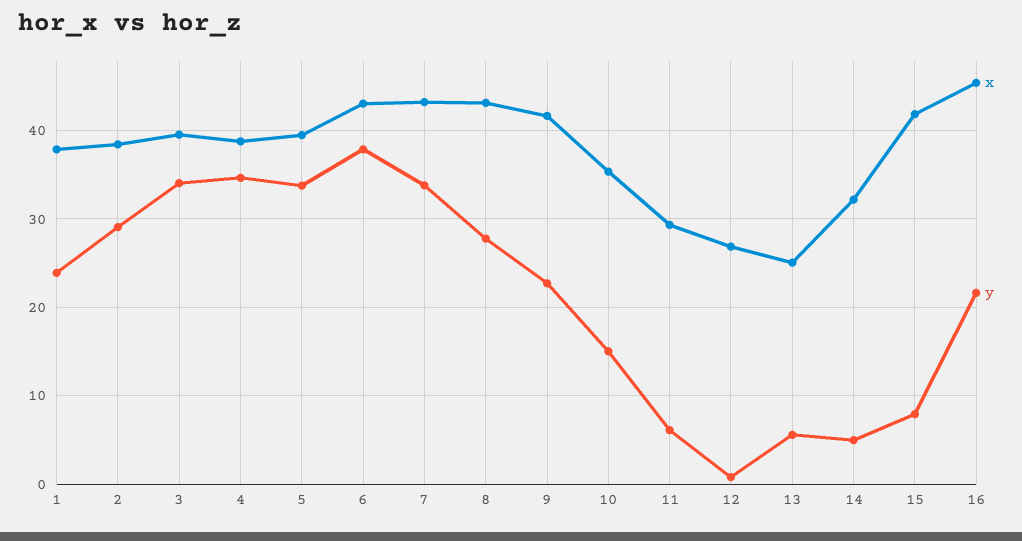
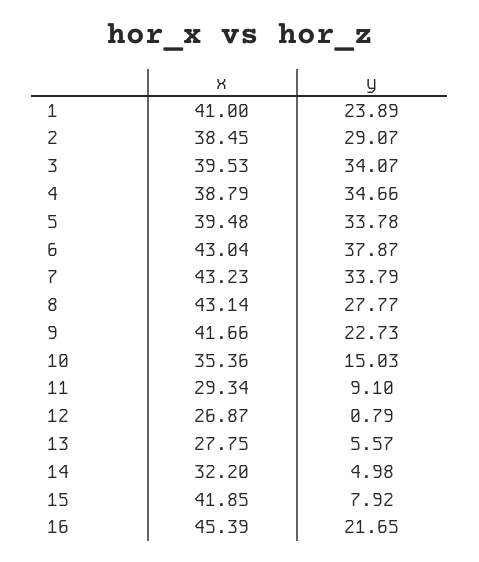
  {
    "x": {
-     "1": 38,
+     "1": 41,
      "2": 38.45,
      "3": 39.53,
      "4": 38.79,
      "5": 39.48,
      "6": 43.04,
      "7": 43.23,
      "8": 43.14,
      "9": 41.66,
      "10": 35.36,
      "11": 29.34,
      "12": 26.87,
-     "13": 25,
+     "13": 27.75,
      "14": 32.2,
      "15": 41.85,
      "16": 45.39
    },
    "y": {
      "1": 23.89,
      "2": 29.07,
      "3": 34.07,
      "4": 34.66,
      "5": 33.78,
      "6": 37.87,
      "7": 33.79,
      "8": 27.77,
      "9": 22.73,
      "10": 15.03,
-     "11": 6,
+     "11": 9.1,
      "12": 0.79,
      "13": 5.57,
      "14": 4.98,
      "15": 7.92,
      "16": 21.65
    }
  }

